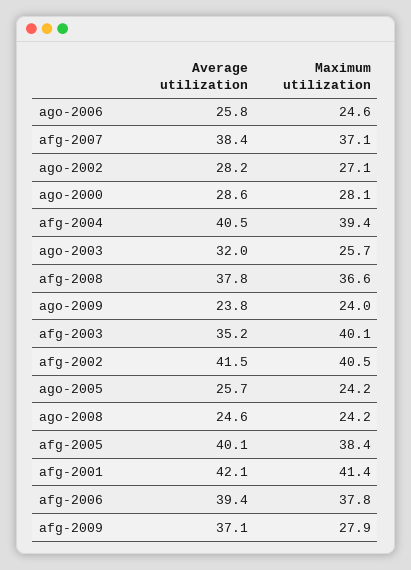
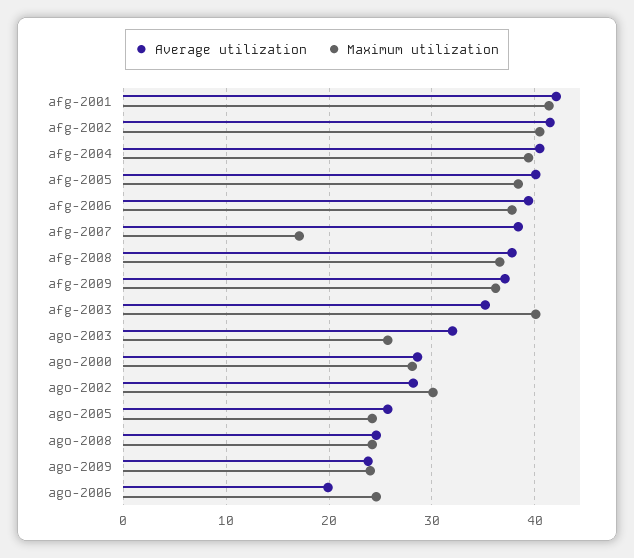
  {
    "Average utilization": {
-     "ago-2006": 25.8,
+     "ago-2006": 20,
      "afg-2007": 38.4,
      "ago-2002": 28.2,
      "ago-2000": 28.6,
      "afg-2004": 40.5,
      "ago-2003": 32,
      "afg-2008": 37.8,
      "ago-2009": 23.8,
      "afg-2003": 35.2,
      "afg-2002": 41.5,
      "ago-2005": 25.7,
      "ago-2008": 24.6,
      "afg-2005": 40.1,
      "afg-2001": 42.1,
      "afg-2006": 39.4,
      "afg-2009": 37.1
    },
    "Maximum utilization": {
      "ago-2006": 24.6,
-     "afg-2007": 37.1,
+     "afg-2007": 17,
-     "ago-2002": 27.1,
+     "ago-2002": 30,
      "ago-2000": 28.1,
      "afg-2004": 39.4,
      "ago-2003": 25.7,
      "afg-2008": 36.6,
      "ago-2009": 24,
      "afg-2003": 40.1,
      "afg-2002": 40.5,
      "ago-2005": 24.2,
      "ago-2008": 24.2,
      "afg-2005": 38.4,
      "afg-2001": 41.4,
      "afg-2006": 37.8,
-     "afg-2009": 27.9
+     "afg-2009": 36
    }
  }

